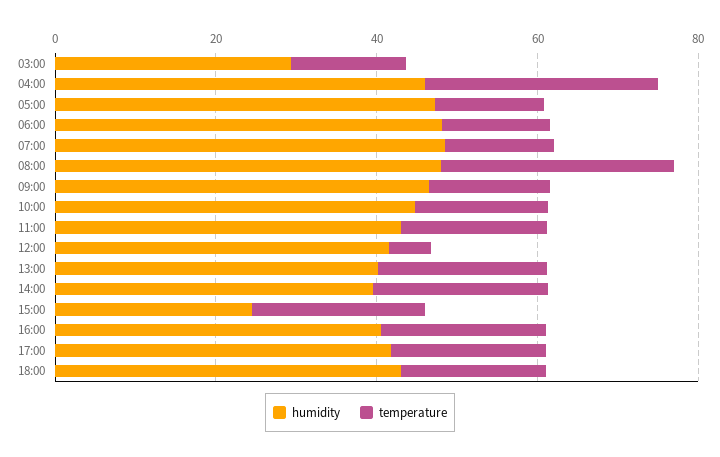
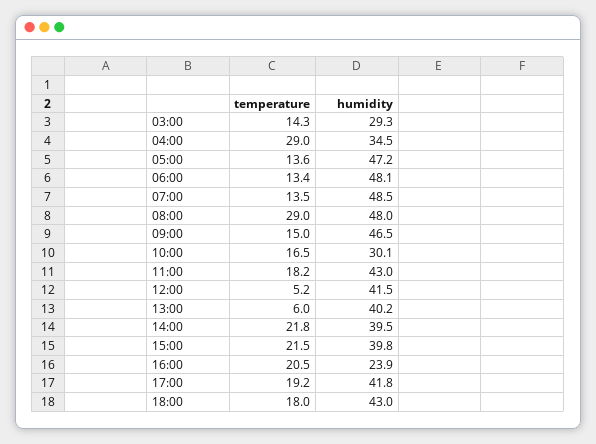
  {
    "humidity": {
      "03:00": 29.3,
-     "04:00": 45,
+     "04:00": 34.5,
      "05:00": 47.2,
      "06:00": 48.1,
      "07:00": 48.5,
      "08:00": 48,
      "09:00": 46.5,
-     "10:00": 45,
+     "10:00": 30.1,
      "11:00": 43,
      "12:00": 41.5,
      "13:00": 40.2,
      "14:00": 39.5,
-     "15:00": 25,
+     "15:00": 39.8,
-     "16:00": 40,
+     "16:00": 23.9,
      "17:00": 41.8,
      "18:00": 43
    },
    "temperature": {
      "03:00": 14.3,
      "04:00": 29,
      "05:00": 13.6,
      "06:00": 13.4,
      "07:00": 13.5,
      "08:00": 29,
      "09:00": 15,
      "10:00": 16.5,
      "11:00": 18.2,
      "12:00": 5.2,
-     "13:00": 20,
+     "13:00": 6,
      "14:00": 21.8,
      "15:00": 21.5,
      "16:00": 20.5,
      "17:00": 19.2,
      "18:00": 18
    }
  }

